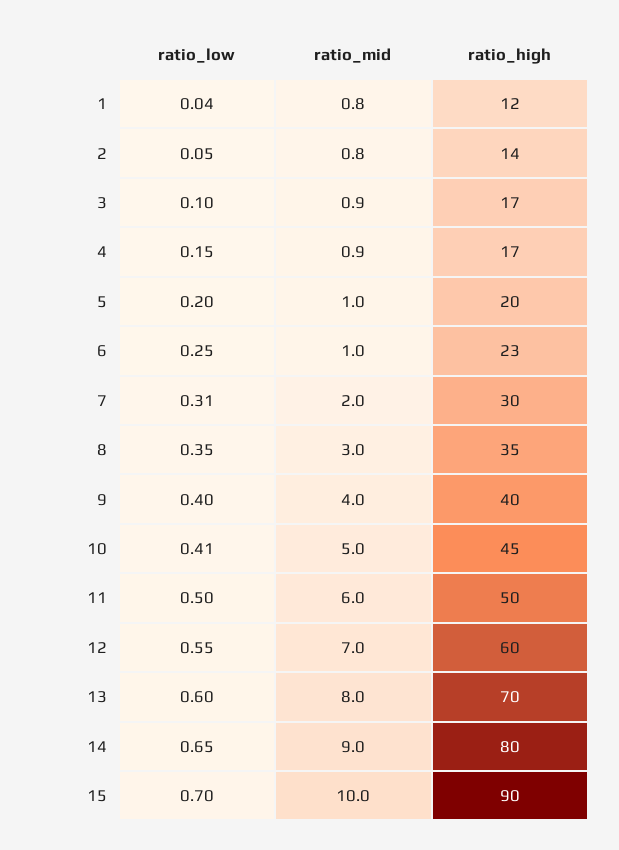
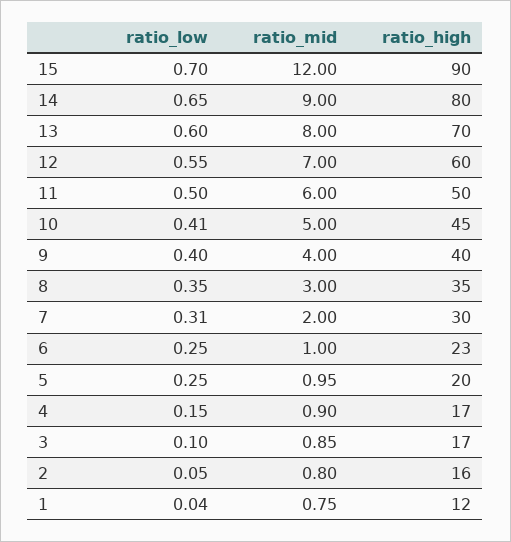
  {
    "ratio_low": {
      "1": 0.04,
      "2": 0.05,
      "3": 0.1,
      "4": 0.15,
-     "5": 0.2,
+     "5": 0.25,
      "6": 0.25,
      "7": 0.31,
      "8": 0.35,
      "9": 0.4,
      "10": 0.41,
      "11": 0.5,
      "12": 0.55,
      "13": 0.6,
      "14": 0.65,
      "15": 0.7
    },
    "ratio_mid": {
      "1": 0.75,
      "2": 0.8,
      "3": 0.85,
      "4": 0.9,
      "5": 0.95,
      "6": 1,
      "7": 2,
      "8": 3,
      "9": 4,
      "10": 5,
      "11": 6,
      "12": 7,
      "13": 8,
      "14": 9,
-     "15": 10
+     "15": 12
    },
    "ratio_high": {
      "1": 12,
-     "2": 14,
+     "2": 16,
      "3": 17,
      "4": 17,
      "5": 20,
      "6": 23,
      "7": 30,
      "8": 35,
      "9": 40,
      "10": 45,
      "11": 50,
      "12": 60,
      "13": 70,
      "14": 80,
      "15": 90
    }
  }

